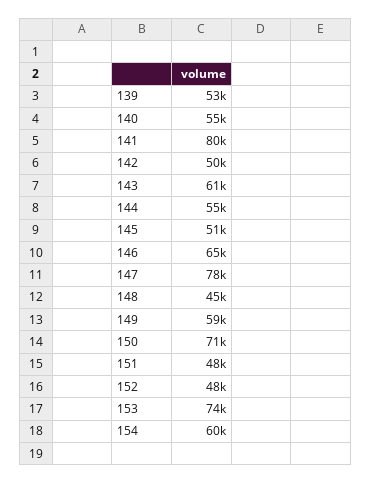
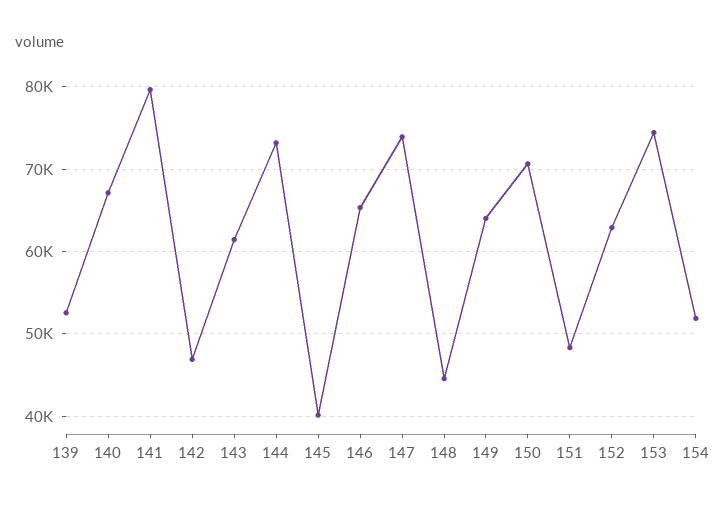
  {
    "139": 53000,
-   "140": 55000,
+   "140": 67000,
    "141": 80000,
-   "142": 50000,
+   "142": 47000,
    "143": 61000,
-   "144": 55000,
+   "144": 73000,
-   "145": 51000,
+   "145": 40000,
    "146": 65000,
-   "147": 78000,
+   "147": 74000,
    "148": 45000,
-   "149": 59000,
+   "149": 64000,
    "150": 71000,
    "151": 48000,
-   "152": 48000,
+   "152": 63000,
    "153": 74000,
-   "154": 60000
+   "154": 52000
  }

